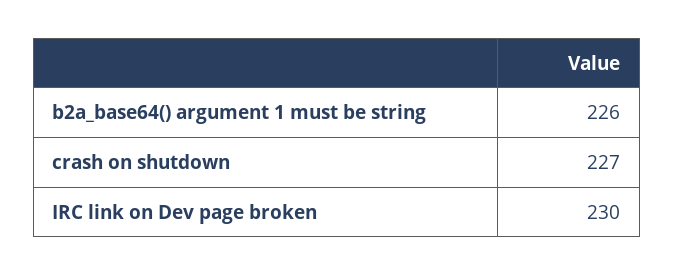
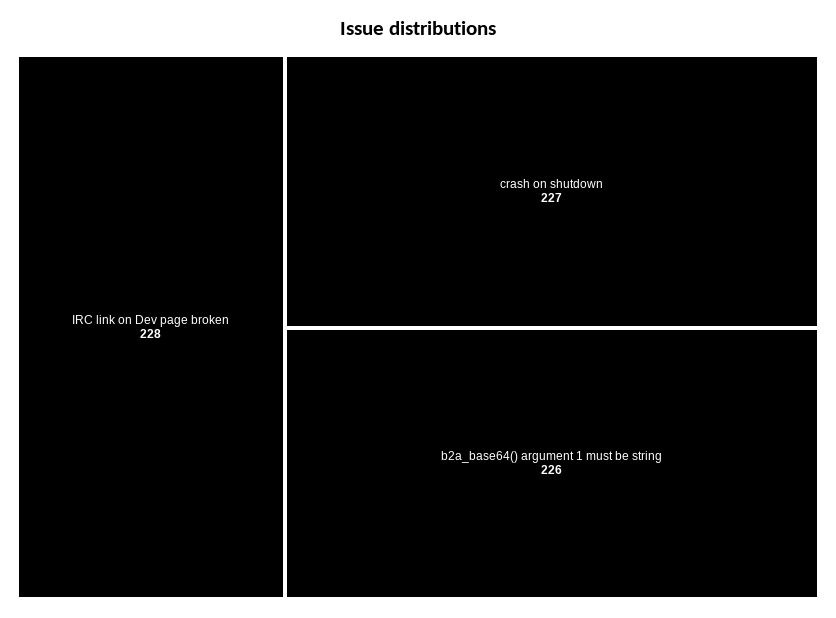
  {
    "b2a_base64() argument 1 must be string": 226,
    "crash on shutdown": 227,
-   "IRC link on Dev page broken": 230
+   "IRC link on Dev page broken": 228
  }

